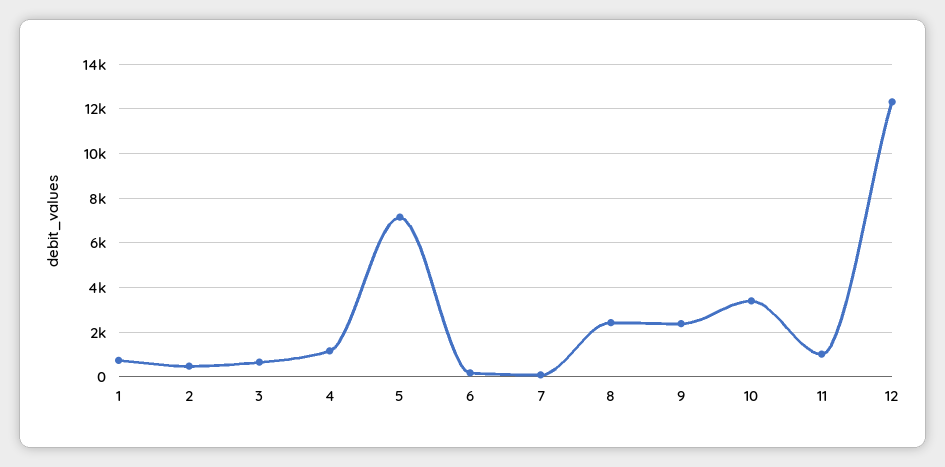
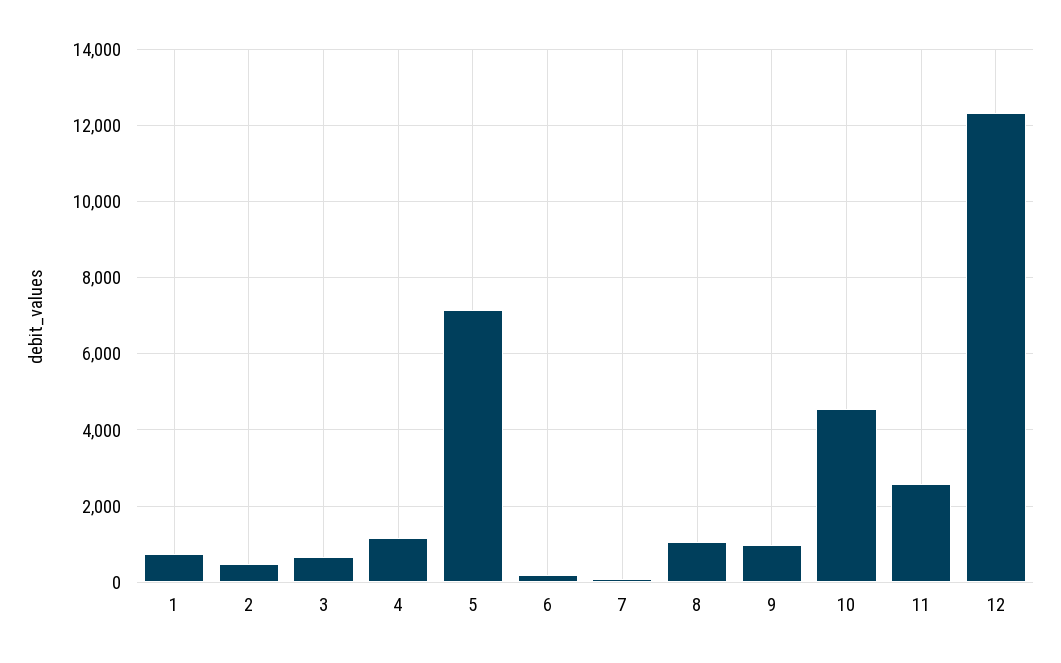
  {
    "1": 800,
    "2": 400,
    "3": 600,
    "4": 1200,
    "5": 7200,
    "6": 200,
    "7": 0,
-   "8": 2500,
+   "8": 1000,
-   "9": 2500,
+   "9": 1000,
-   "10": 3500,
+   "10": 4600,
-   "11": 1000,
+   "11": 2600,
    "12": 12400
  }

